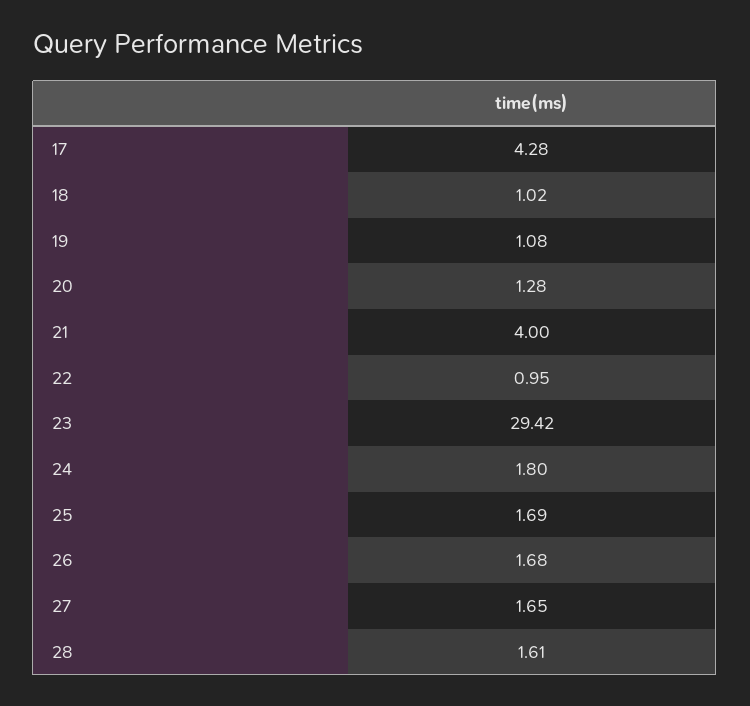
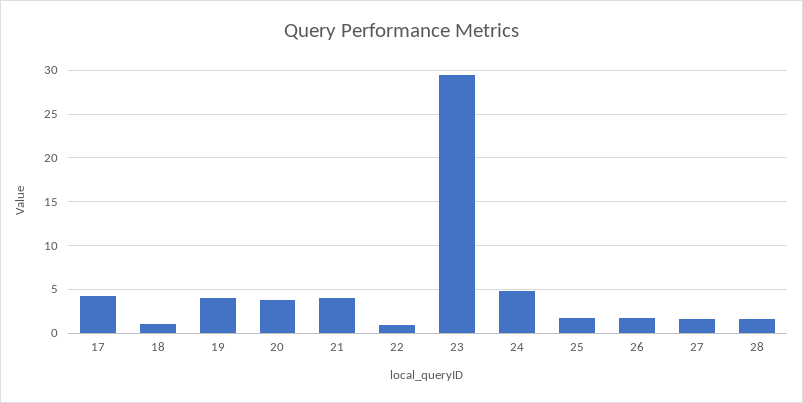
  {
    "17": 4.28,
    "18": 1.02,
-   "19": 1.08,
+   "19": 4,
-   "20": 1.28,
+   "20": 4,
    "21": 4,
    "22": 0.95,
    "23": 29.42,
-   "24": 1.8,
+   "24": 5,
    "25": 1.69,
    "26": 1.68,
    "27": 1.65,
    "28": 1.61
  }

